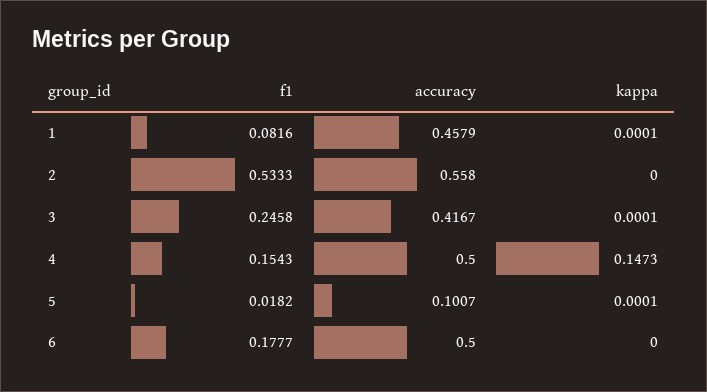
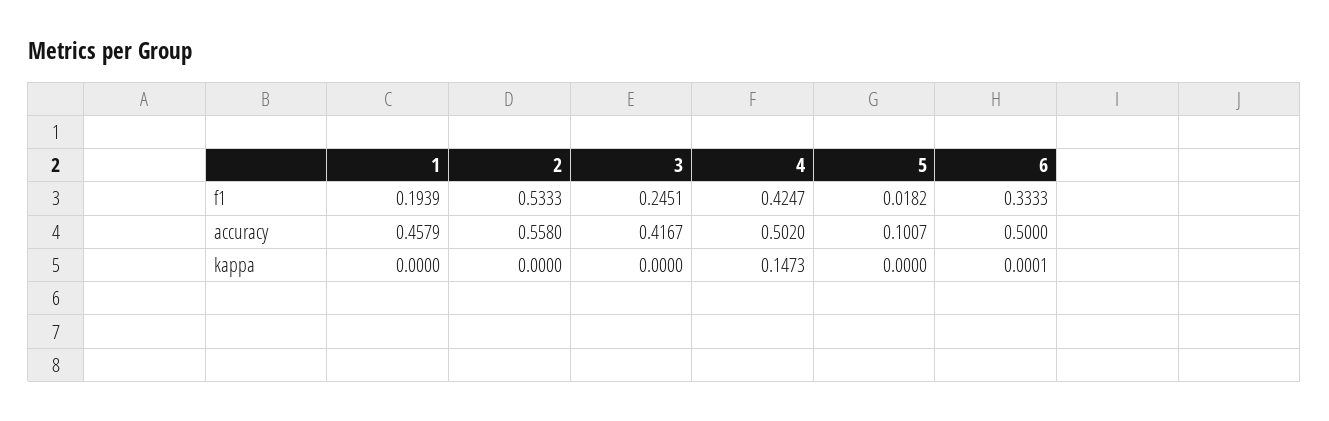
  {
    "f1": {
-     "1": 0.0816,
+     "1": 0.1939,
      "2": 0.5333,
-     "3": 0.2458,
+     "3": 0.2451,
-     "4": 0.1543,
+     "4": 0.4247,
      "5": 0.0182,
-     "6": 0.1777
+     "6": 0.3333
    },
    "accuracy": {
      "1": 0.4579,
      "2": 0.558,
      "3": 0.4167,
-     "4": 0.5,
+     "4": 0.502,
      "5": 0.1007,
      "6": 0.5
    },
    "kappa": {
-     "1": 0.0001,
+     "1": 0,
      "2": 0,
-     "3": 0.0001,
+     "3": 0,
      "4": 0.1473,
-     "5": 0.0001,
+     "5": 0,
-     "6": 0
+     "6": 0.0001
    }
  }

